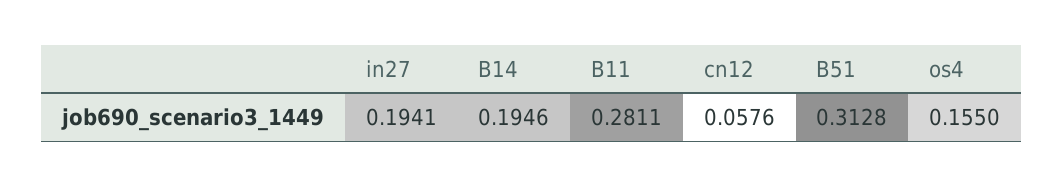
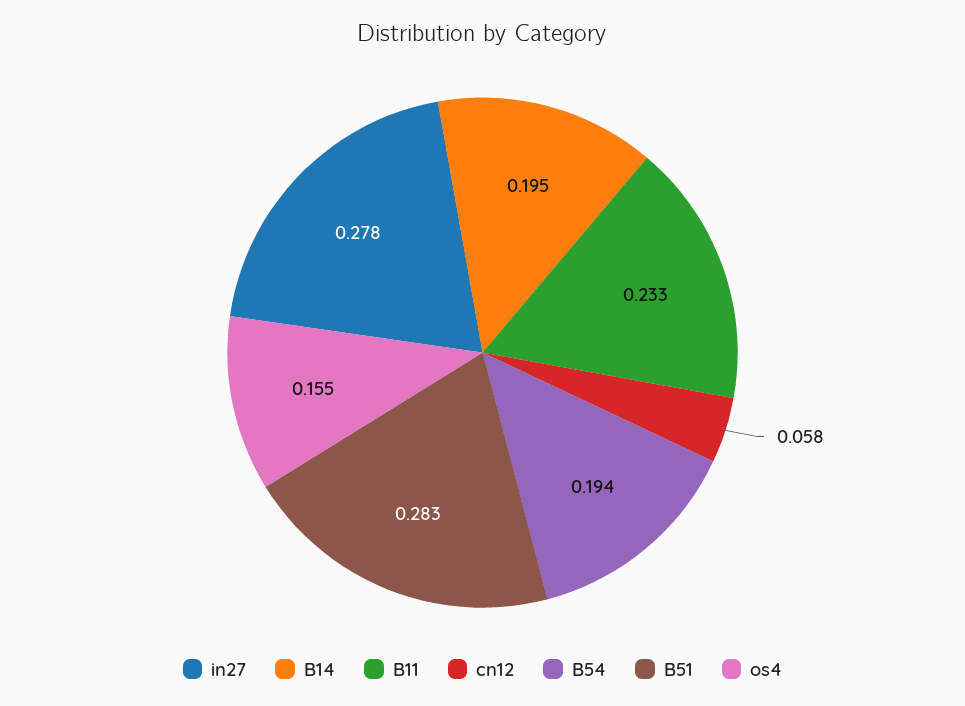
  {
-   "in27": 0.1941,
+   "in27": 0.278,
    "B14": 0.1946,
-   "B11": 0.2811,
+   "B11": 0.233,
    "cn12": 0.0576,
-   "B51": 0.3128,
+   "B51": 0.283,
-   "os4": 0.155
+   "os4": 0.155,
+   "B54": 0.194
  }

